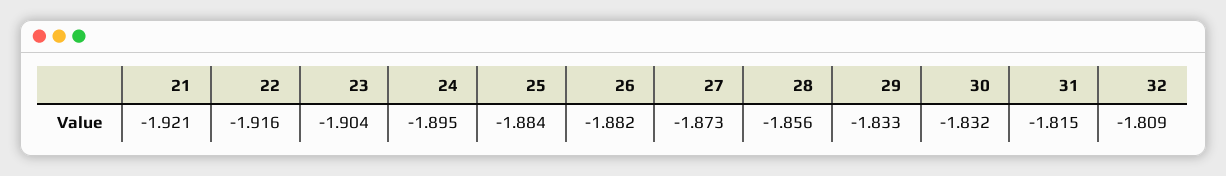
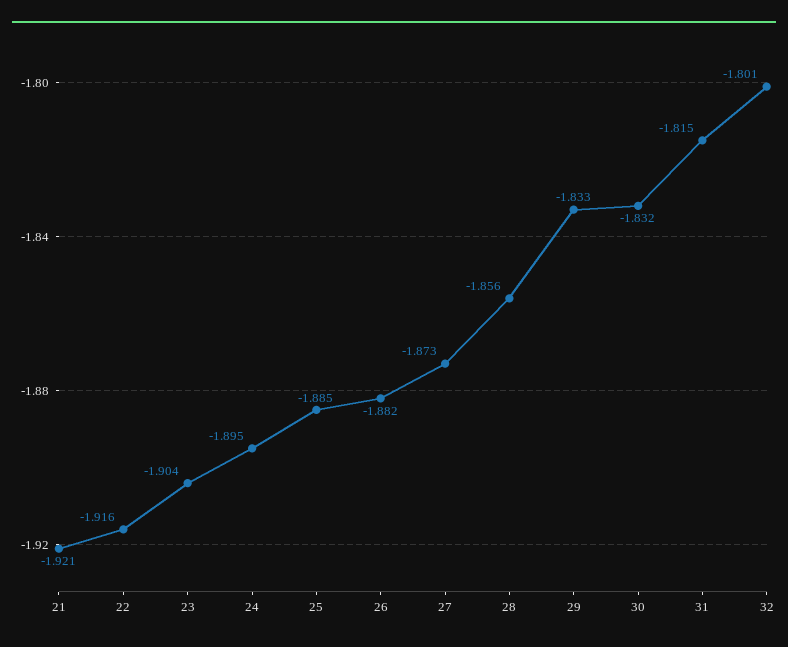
  {
    "21": -1.921,
    "22": -1.916,
    "23": -1.904,
    "24": -1.895,
-   "25": -1.884,
+   "25": -1.885,
    "26": -1.882,
    "27": -1.873,
    "28": -1.856,
    "29": -1.833,
    "30": -1.832,
    "31": -1.815,
-   "32": -1.809
+   "32": -1.801
  }

